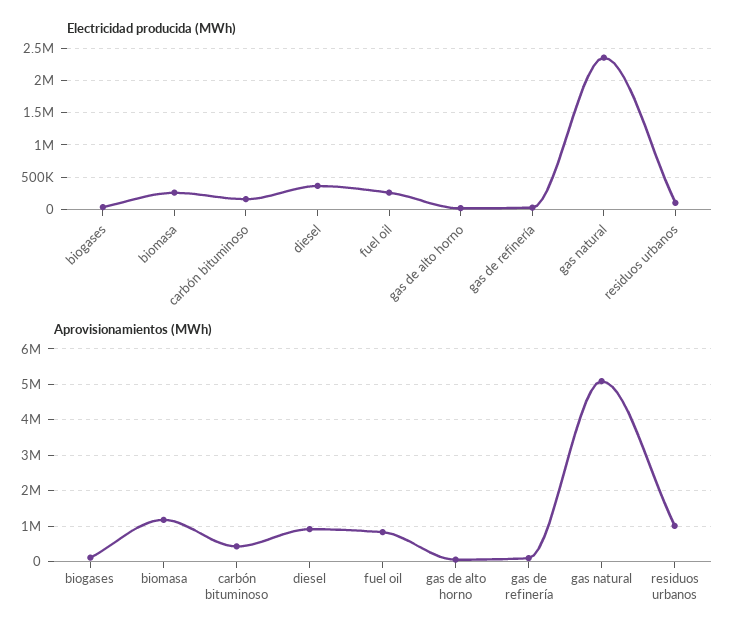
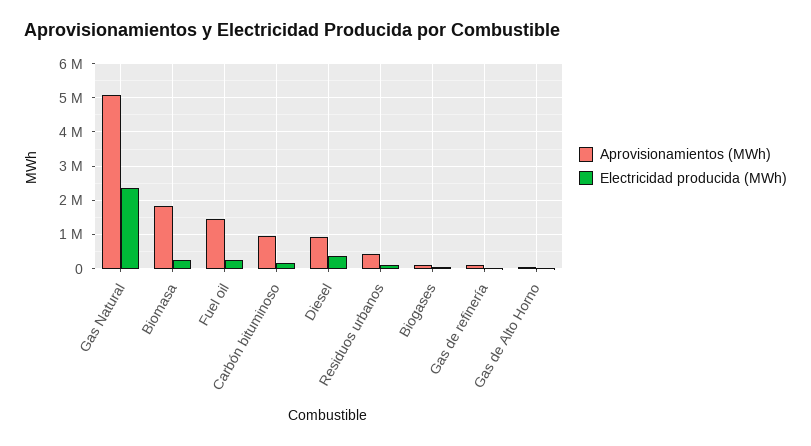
  {
    "Electricidad producida (MWh)": {
      "biogases": 0,
      "biomasa": 300000,
      "carbón bituminoso": 200000,
      "diesel": 400000,
      "fuel oil": 300000,
      "gas de alto horno": 0,
      "gas de refinería": 0,
      "gas natural": 2300000,
      "residuos urbanos": 100000
    },
    "Aprovisionamientos (MWh)": {
      "biogases": 200000,
-     "biomasa": 1200000,
+     "biomasa": 1800000,
-     "carbón bituminoso": 400000,
+     "carbón bituminoso": 1000000,
      "diesel": 1000000,
-     "fuel oil": 800000,
+     "fuel oil": 1400000,
      "gas de alto horno": 0,
      "gas de refinería": 0,
      "gas natural": 5000000,
-     "residuos urbanos": 1000000
+     "residuos urbanos": 400000
    }
  }

